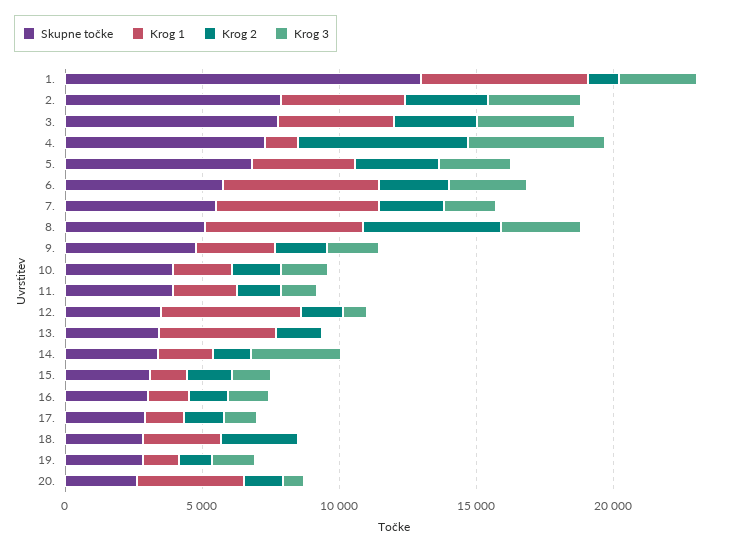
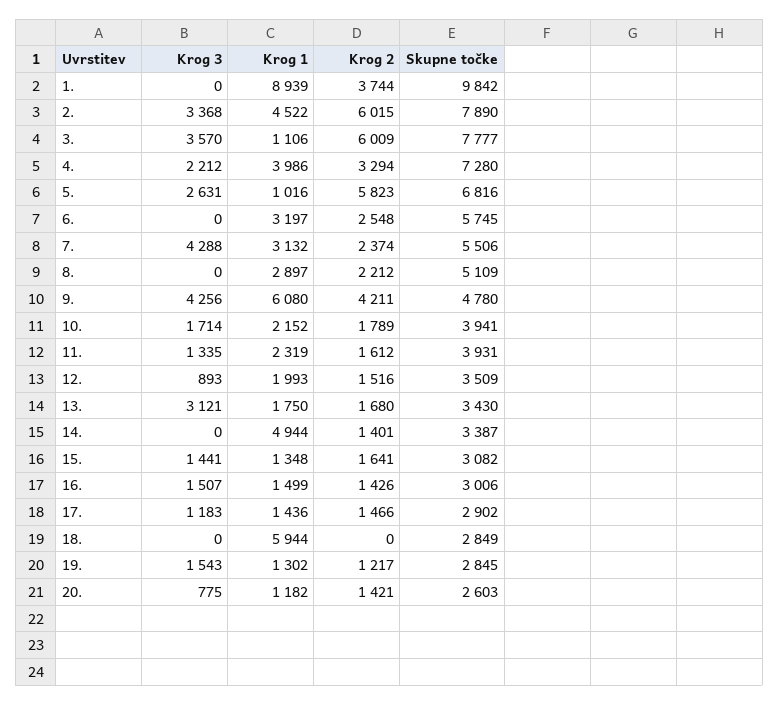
  {
    "Skupne točke": {
-     "1.": 13000,
+     "1.": 9842,
      "2.": 7890,
      "3.": 7777,
      "4.": 7280,
      "5.": 6816,
      "6.": 5745,
      "7.": 5506,
      "8.": 5109,
      "9.": 4780,
      "10.": 3941,
      "11.": 3931,
      "12.": 3509,
      "13.": 3430,
      "14.": 3387,
      "15.": 3082,
      "16.": 3006,
      "17.": 2902,
      "18.": 2849,
      "19.": 2845,
      "20.": 2603
    },
    "Krog 1": {
-     "1.": 6000,
+     "1.": 8939,
      "2.": 4522,
-     "3.": 4000,
+     "3.": 1106,
-     "4.": 1000,
+     "4.": 3986,
-     "5.": 4000,
+     "5.": 1016,
-     "6.": 6000,
+     "6.": 3197,
-     "7.": 6000,
+     "7.": 3132,
-     "8.": 6000,
+     "8.": 2897,
-     "9.": 3000,
+     "9.": 6080,
      "10.": 2152,
      "11.": 2319,
-     "12.": 5000,
+     "12.": 1993,
-     "13.": 4000,
+     "13.": 1750,
-     "14.": 2000,
+     "14.": 4944,
      "15.": 1348,
      "16.": 1499,
      "17.": 1436,
-     "18.": 3000,
+     "18.": 5944,
      "19.": 1302,
-     "20.": 4000
+     "20.": 1182
    },
    "Krog 2": {
-     "1.": 1000,
+     "1.": 3744,
-     "2.": 3000,
+     "2.": 6015,
-     "3.": 3000,
+     "3.": 6009,
-     "4.": 6000,
+     "4.": 3294,
-     "5.": 3000,
+     "5.": 5823,
      "6.": 2548,
      "7.": 2374,
-     "8.": 5000,
+     "8.": 2212,
-     "9.": 2000,
+     "9.": 4211,
      "10.": 1789,
      "11.": 1612,
      "12.": 1516,
      "13.": 1680,
      "14.": 1401,
      "15.": 1641,
      "16.": 1426,
      "17.": 1466,
-     "18.": 3000,
+     "18.": 0,
      "19.": 1217,
      "20.": 1421
    },
    "Krog 3": {
-     "1.": 3000,
+     "1.": 0,
      "2.": 3368,
      "3.": 3570,
-     "4.": 5000,
+     "4.": 2212,
      "5.": 2631,
-     "6.": 3000,
+     "6.": 0,
-     "7.": 2000,
+     "7.": 4288,
-     "8.": 3000,
+     "8.": 0,
-     "9.": 2000,
+     "9.": 4256,
      "10.": 1714,
      "11.": 1335,
      "12.": 893,
-     "13.": 0,
+     "13.": 3121,
-     "14.": 3000,
+     "14.": 0,
      "15.": 1441,
      "16.": 1507,
      "17.": 1183,
      "18.": 0,
      "19.": 1543,
      "20.": 775
    }
  }

